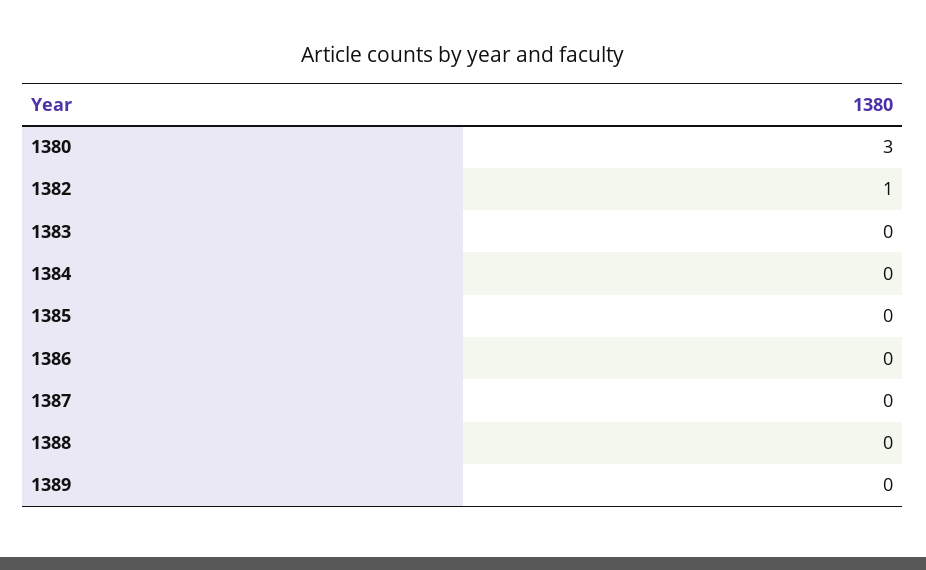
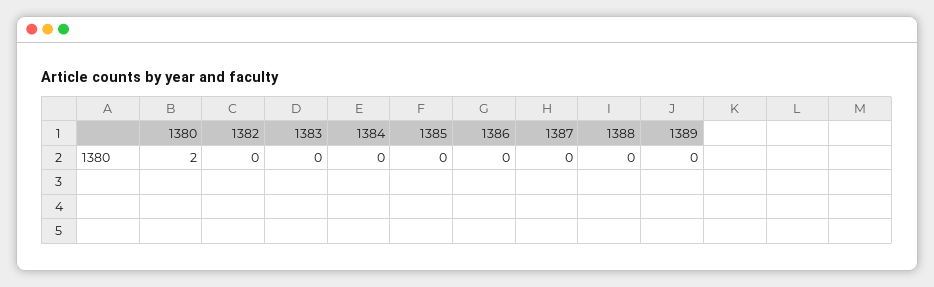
  {
-   "1380": 3,
+   "1380": 2,
-   "1382": 1,
+   "1382": 0,
    "1383": 0,
    "1384": 0,
    "1385": 0,
    "1386": 0,
    "1387": 0,
    "1388": 0,
    "1389": 0
  }

